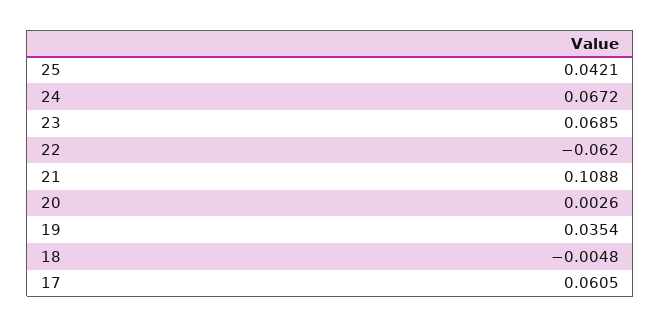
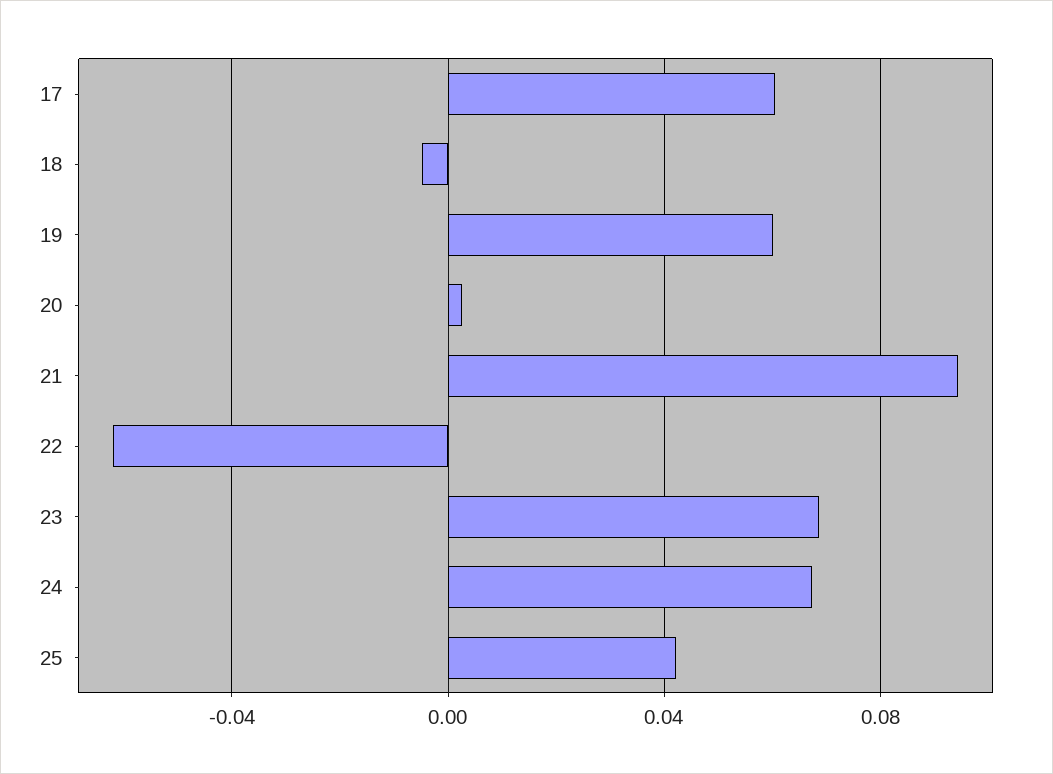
  {
    "25": 0.0421,
    "24": 0.0672,
    "23": 0.0685,
    "22": -0.062,
-   "21": 0.1088,
+   "21": 0.095,
    "20": 0.0026,
-   "19": 0.0354,
+   "19": 0.06,
    "18": -0.0048,
    "17": 0.0605
  }

